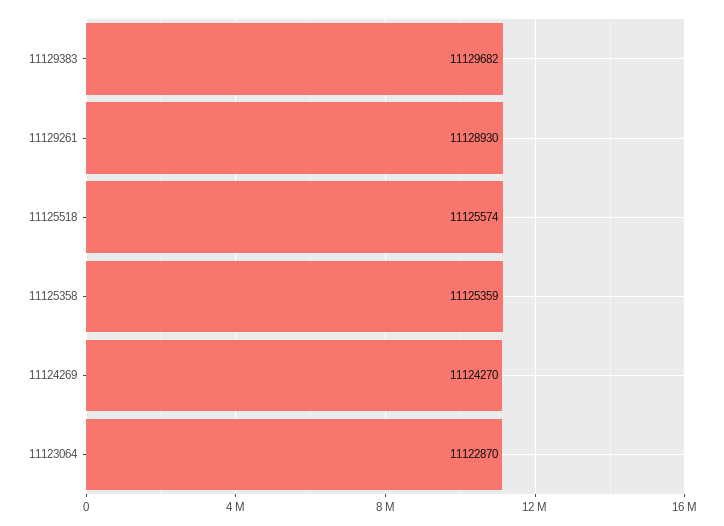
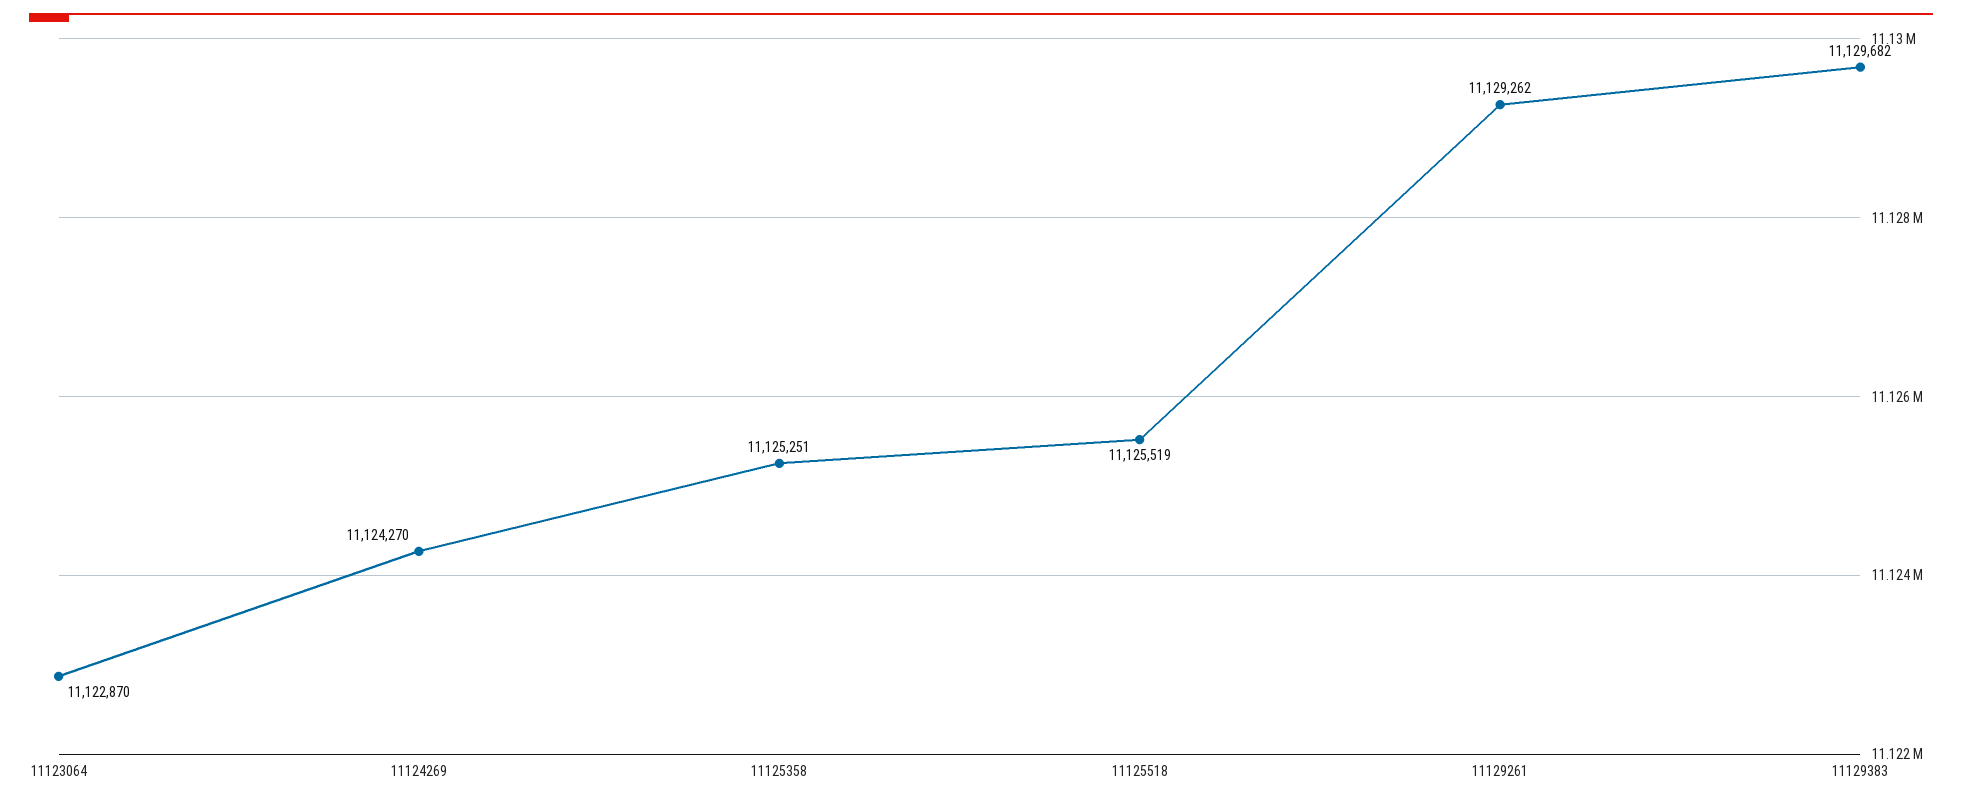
  {
    "11129383": 11129682,
-   "11129261": 11128930,
+   "11129261": 11129262,
-   "11125518": 11125574,
+   "11125518": 11125519,
-   "11125358": 11125359,
+   "11125358": 11125251,
    "11124269": 11124270,
    "11123064": 11122870
  }

